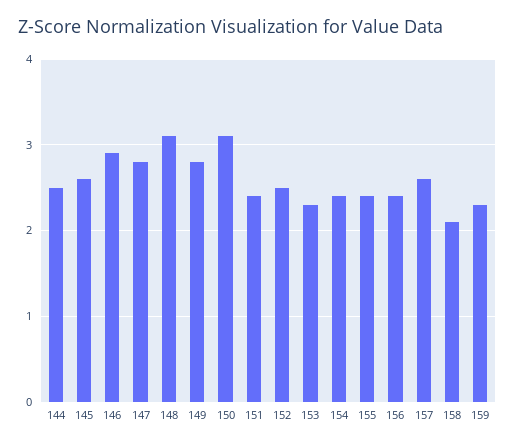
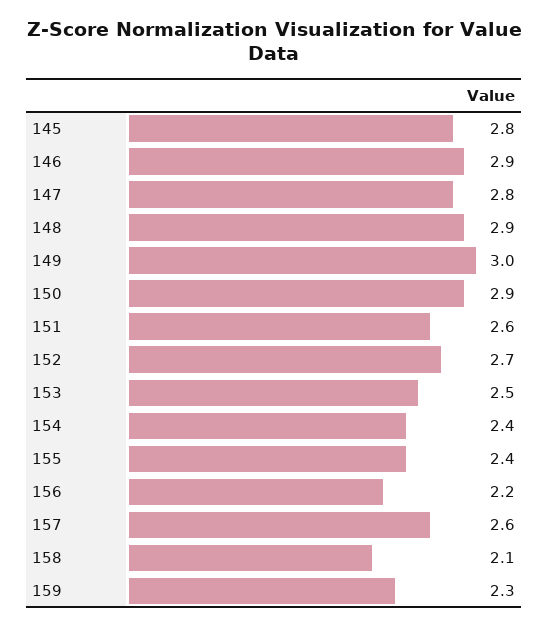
  {
-   "144": 2.5,
-   "145": 2.6,
+   "145": 2.8,
    "146": 2.9,
    "147": 2.8,
-   "148": 3.1,
+   "148": 2.9,
-   "149": 2.8,
+   "149": 3,
-   "150": 3.1,
+   "150": 2.9,
-   "151": 2.4,
+   "151": 2.6,
-   "152": 2.5,
+   "152": 2.7,
-   "153": 2.3,
+   "153": 2.5,
    "154": 2.4,
    "155": 2.4,
-   "156": 2.4,
+   "156": 2.2,
    "157": 2.6,
    "158": 2.1,
    "159": 2.3
  }

